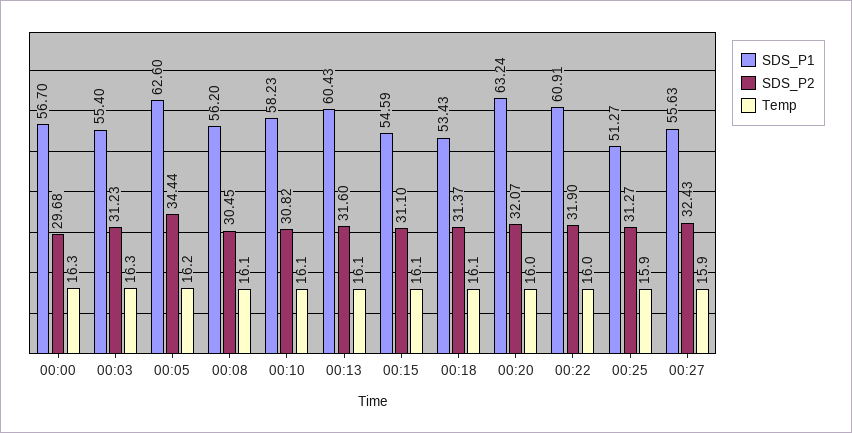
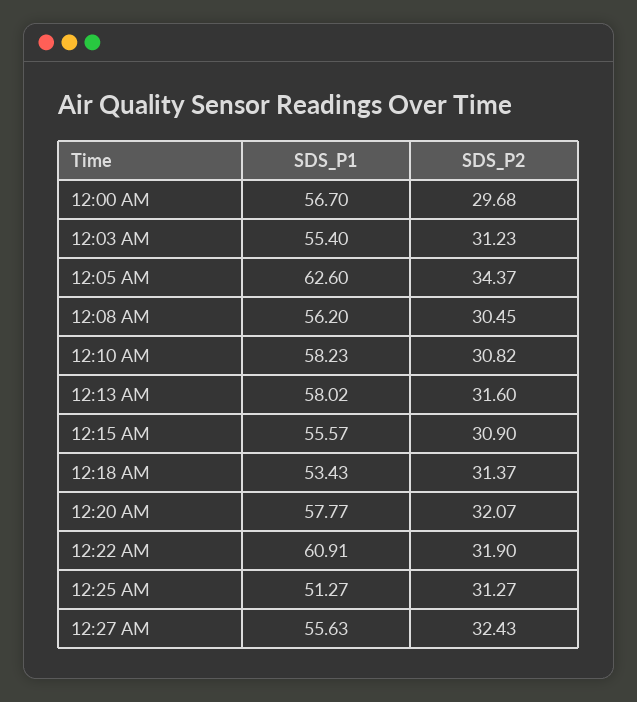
  {
    "SDS_P1": {
      "00:00": 56.7,
      "00:03": 55.4,
      "00:05": 62.6,
      "00:08": 56.2,
      "00:10": 58.23,
-     "00:13": 60.43,
+     "00:13": 58.02,
-     "00:15": 54.59,
+     "00:15": 55.57,
      "00:18": 53.43,
-     "00:20": 63.24,
+     "00:20": 57.77,
      "00:22": 60.91,
      "00:25": 51.27,
      "00:27": 55.63
    },
    "SDS_P2": {
      "00:00": 29.68,
      "00:03": 31.23,
-     "00:05": 34.44,
+     "00:05": 34.37,
      "00:08": 30.45,
      "00:10": 30.82,
      "00:13": 31.6,
-     "00:15": 31.1,
+     "00:15": 30.9,
      "00:18": 31.37,
      "00:20": 32.07,
      "00:22": 31.9,
      "00:25": 31.27,
      "00:27": 32.43
-   },
+   }
-   "Temp": {
-     "00:00": 16.3,
-     "00:03": 16.3,
-     "00:05": 16.2,
-     "00:08": 16.1,
-     "00:10": 16.1,
-     "00:13": 16.1,
-     "00:15": 16.1,
-     "00:18": 16.1,
-     "00:20": 16,
-     "00:22": 16,
-     "00:25": 15.9,
-     "00:27": 15.9
-   }
  }

